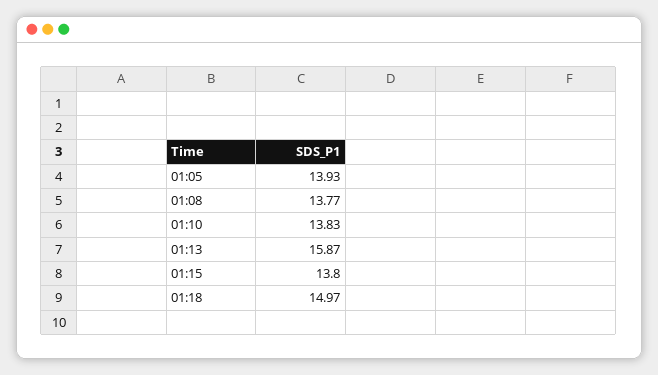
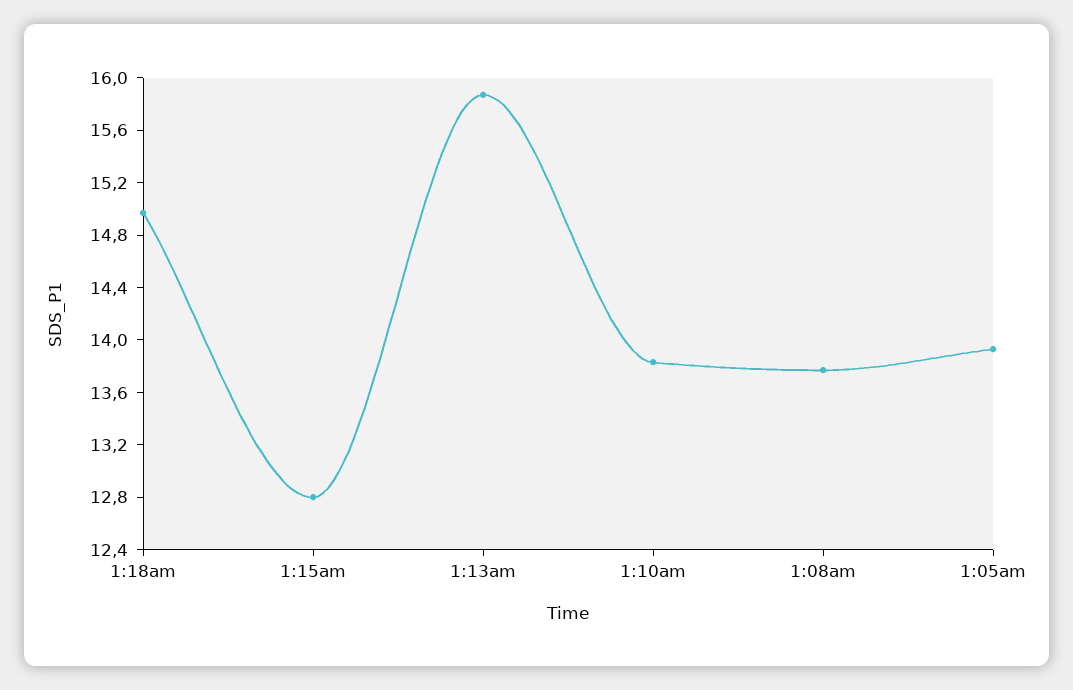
  {
    "01:05": 13.93,
    "01:08": 13.77,
    "01:10": 13.83,
    "01:13": 15.87,
-   "01:15": 13.8,
+   "01:15": 12.8,
    "01:18": 14.97
  }

